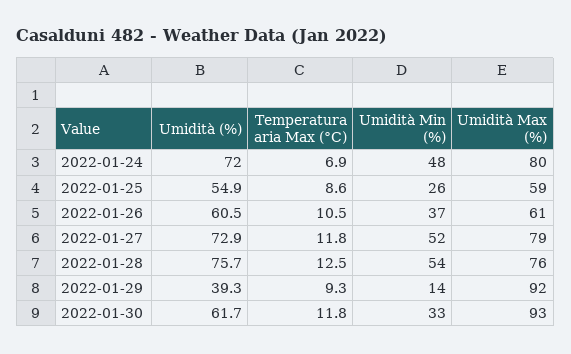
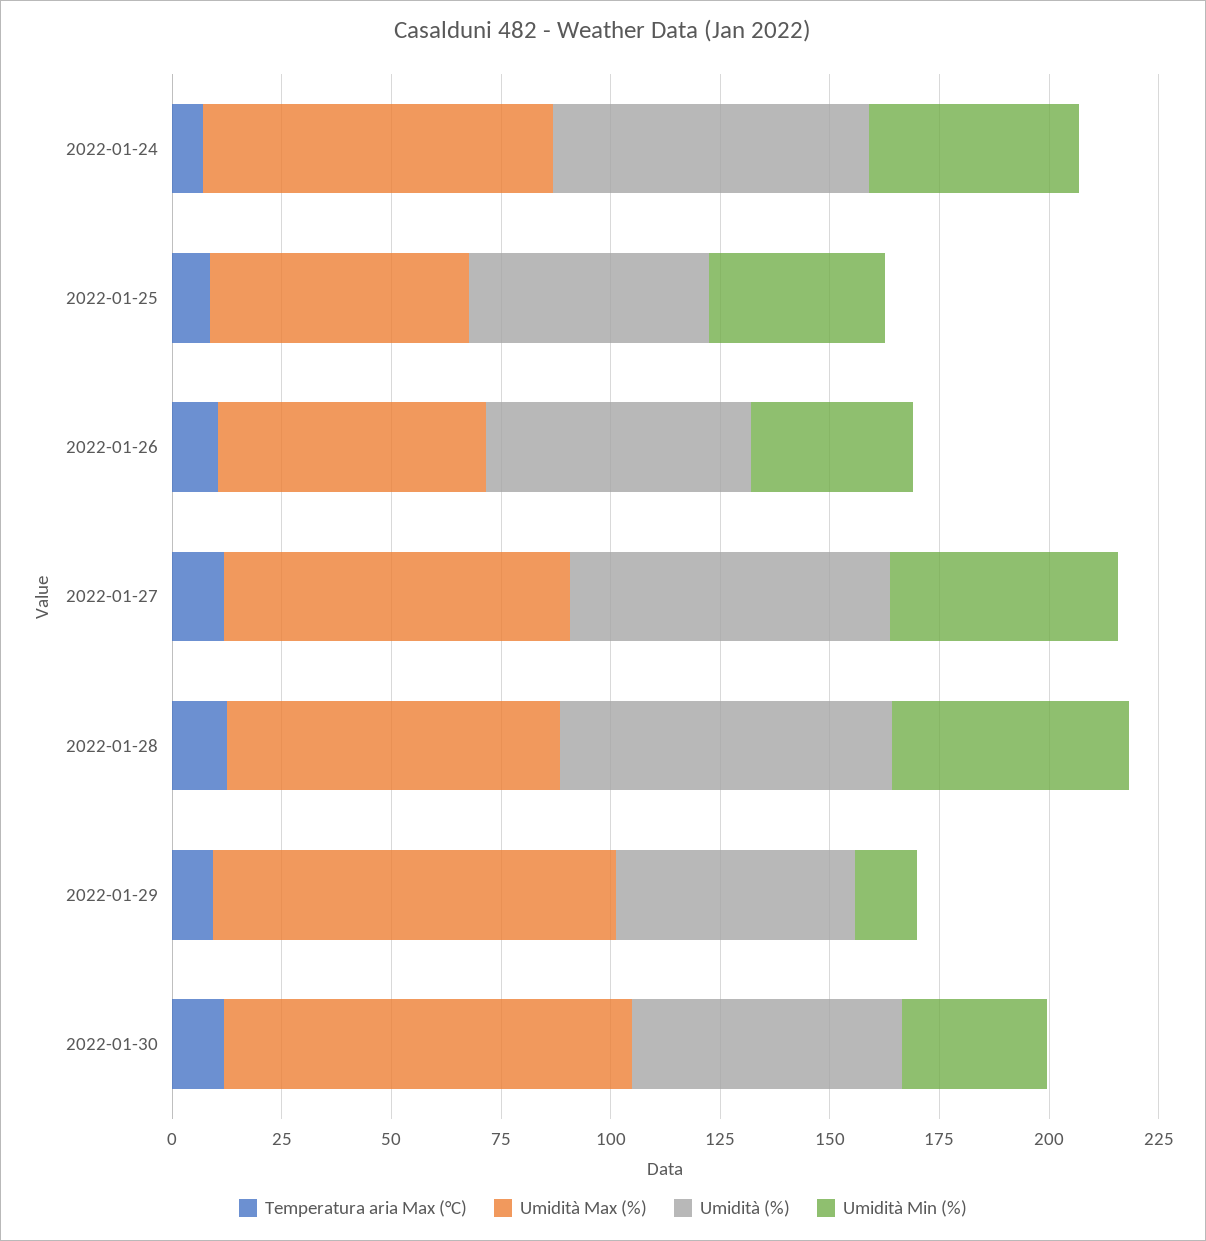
  {
    "Umidità (%)": {
      "2022-01-24": 72,
      "2022-01-25": 54.9,
      "2022-01-26": 60.5,
      "2022-01-27": 72.9,
      "2022-01-28": 75.7,
-     "2022-01-29": 39.3,
+     "2022-01-29": 55,
      "2022-01-30": 61.7
    },
    "Temperatura aria Max (°C)": {
      "2022-01-24": 6.9,
      "2022-01-25": 8.6,
      "2022-01-26": 10.5,
      "2022-01-27": 11.8,
      "2022-01-28": 12.5,
      "2022-01-29": 9.3,
      "2022-01-30": 11.8
    },
    "Umidità Min (%)": {
      "2022-01-24": 48,
-     "2022-01-25": 26,
+     "2022-01-25": 40,
      "2022-01-26": 37,
      "2022-01-27": 52,
      "2022-01-28": 54,
      "2022-01-29": 14,
      "2022-01-30": 33
    },
    "Umidità Max (%)": {
      "2022-01-24": 80,
      "2022-01-25": 59,
      "2022-01-26": 61,
      "2022-01-27": 79,
      "2022-01-28": 76,
      "2022-01-29": 92,
      "2022-01-30": 93
    }
  }

